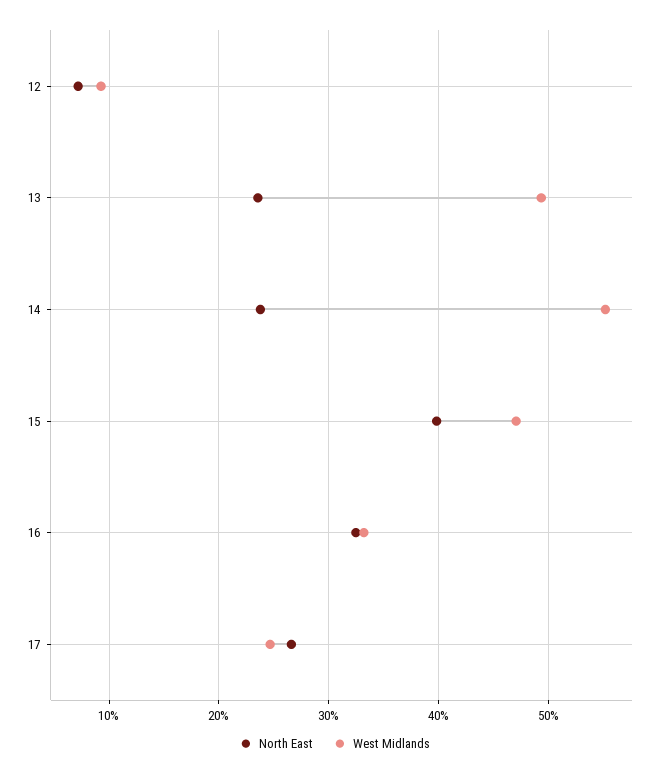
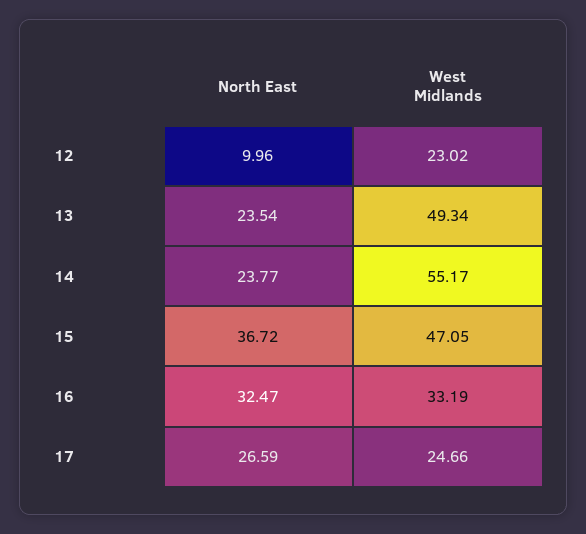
  {
    "North East": {
-     "12": 7,
+     "12": 9.96,
      "13": 23.54,
      "14": 23.77,
-     "15": 40,
+     "15": 36.72,
      "16": 32.47,
      "17": 26.59
    },
    "West Midlands": {
-     "12": 9,
+     "12": 23.02,
      "13": 49.34,
      "14": 55.17,
      "15": 47.05,
      "16": 33.19,
      "17": 24.66
    }
  }

